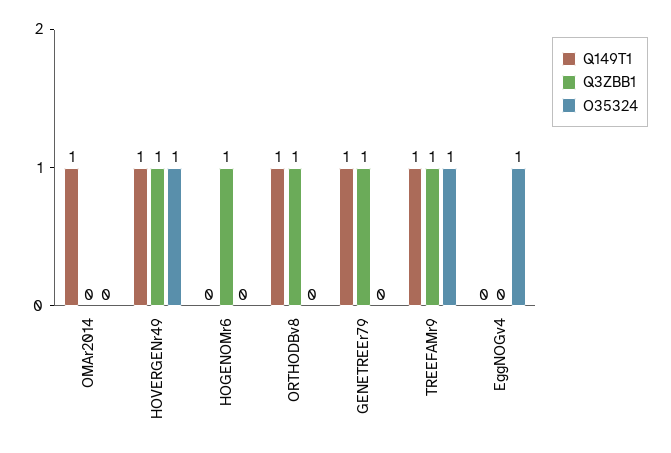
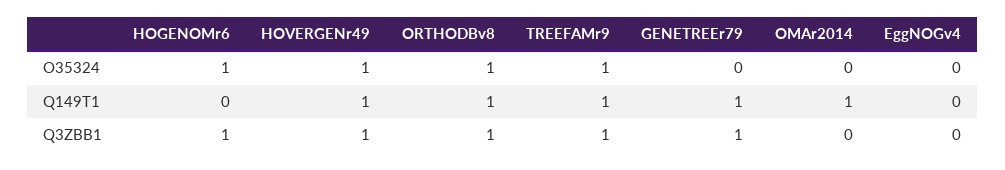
  {
    "Q149T1": {
      "OMAr2014": 1,
      "HOVERGENr49": 1,
      "HOGENOMr6": 0,
      "ORTHODBv8": 1,
      "GENETREEr79": 1,
      "TREEFAMr9": 1,
      "EggNOGv4": 0
    },
    "Q3ZBB1": {
      "OMAr2014": 0,
      "HOVERGENr49": 1,
      "HOGENOMr6": 1,
      "ORTHODBv8": 1,
      "GENETREEr79": 1,
      "TREEFAMr9": 1,
      "EggNOGv4": 0
    },
    "O35324": {
      "OMAr2014": 0,
      "HOVERGENr49": 1,
-     "HOGENOMr6": 0,
+     "HOGENOMr6": 1,
-     "ORTHODBv8": 0,
+     "ORTHODBv8": 1,
      "GENETREEr79": 0,
      "TREEFAMr9": 1,
-     "EggNOGv4": 1
+     "EggNOGv4": 0
    }
  }

